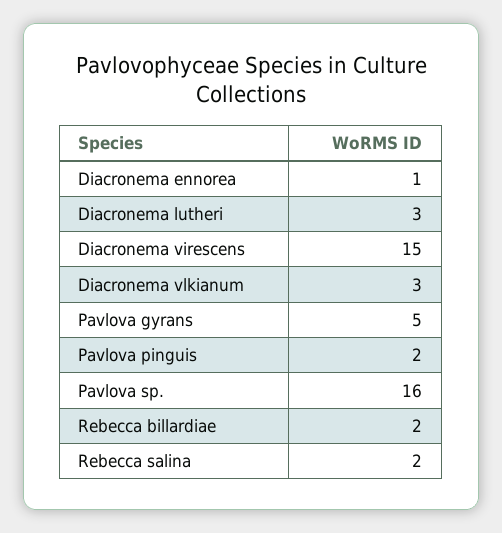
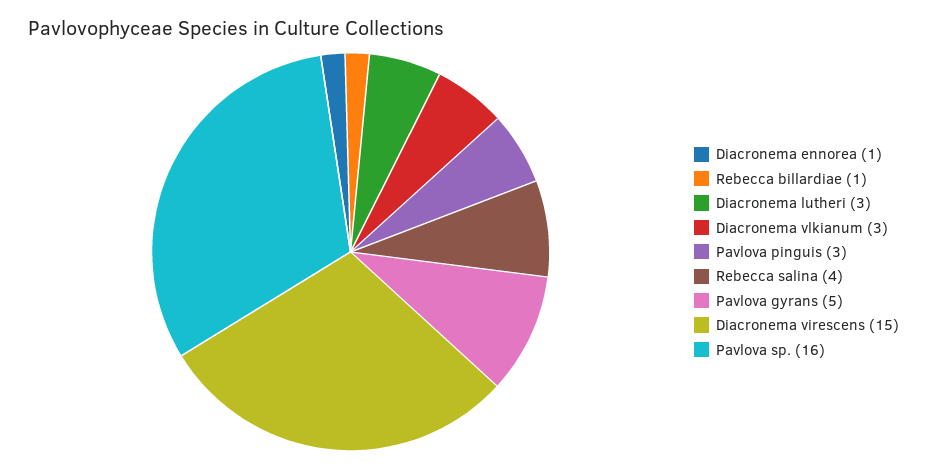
  {
    "Diacronema ennorea": 1,
    "Diacronema lutheri": 3,
    "Diacronema virescens": 15,
    "Diacronema vlkianum": 3,
    "Pavlova gyrans": 5,
-   "Pavlova pinguis": 2,
+   "Pavlova pinguis": 3,
    "Pavlova sp.": 16,
-   "Rebecca billardiae": 2,
+   "Rebecca billardiae": 1,
-   "Rebecca salina": 2
+   "Rebecca salina": 4
  }

